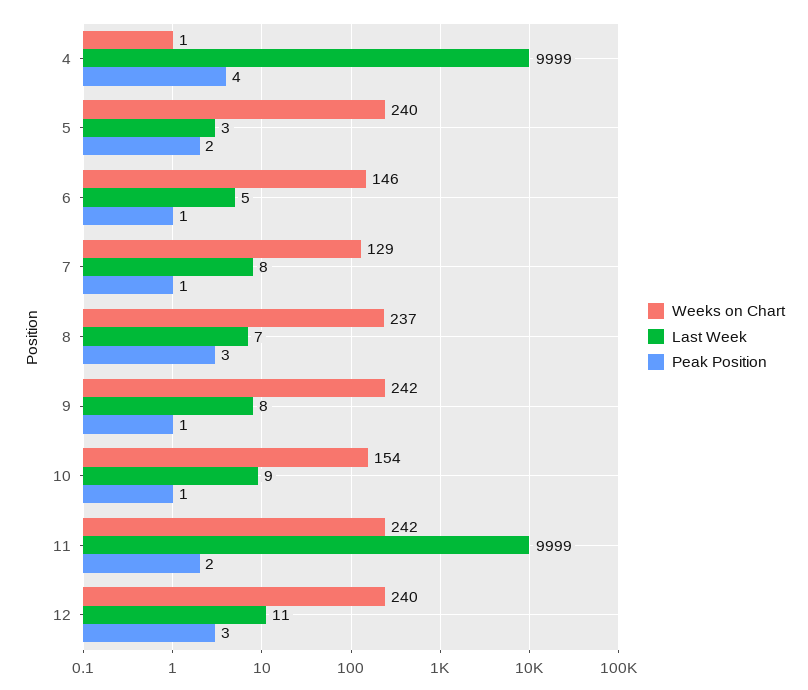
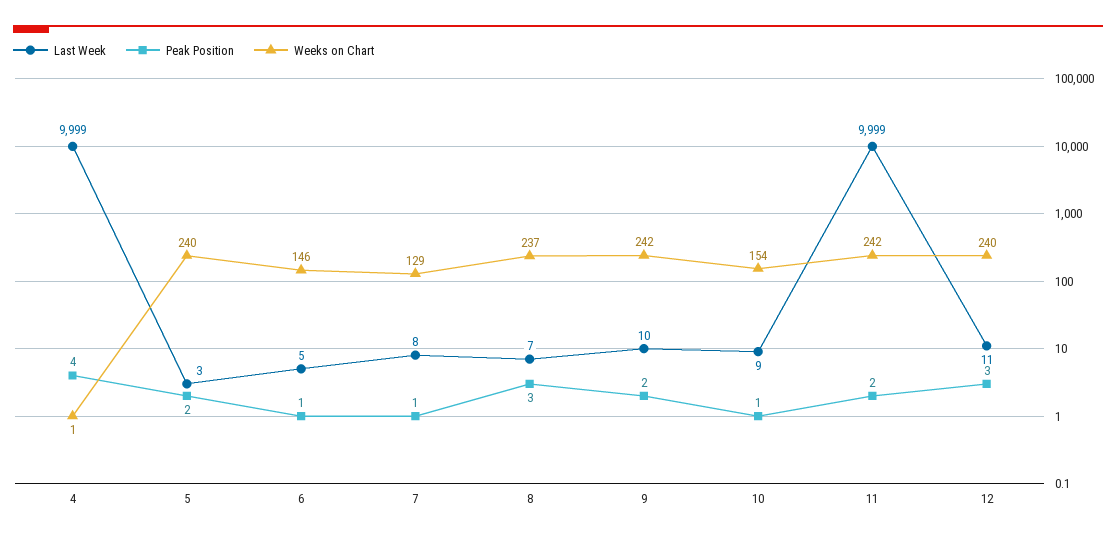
  {
    "Weeks on Chart": {
      "4": 1,
      "5": 240,
      "6": 146,
      "7": 129,
      "8": 237,
      "9": 242,
      "10": 154,
      "11": 242,
      "12": 240
    },
    "Last Week": {
      "4": 9999,
      "5": 3,
      "6": 5,
      "7": 8,
      "8": 7,
-     "9": 8,
+     "9": 10,
      "10": 9,
      "11": 9999,
      "12": 11
    },
    "Peak Position": {
      "4": 4,
      "5": 2,
      "6": 1,
      "7": 1,
      "8": 3,
-     "9": 1,
+     "9": 2,
      "10": 1,
      "11": 2,
      "12": 3
    }
  }

